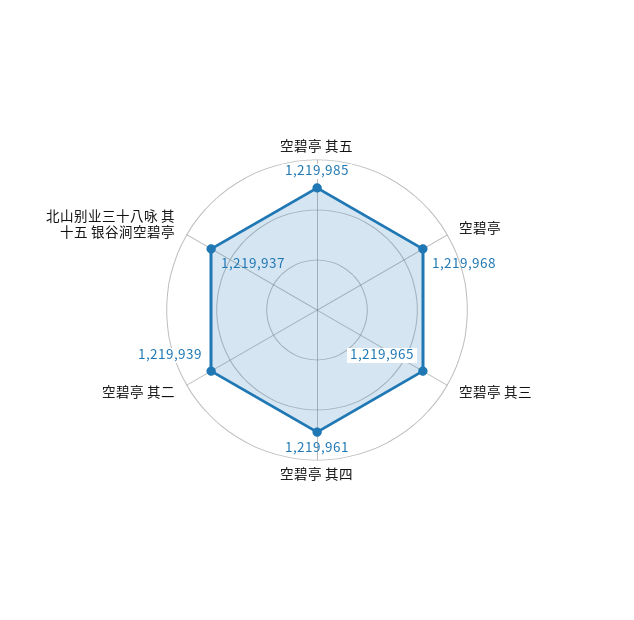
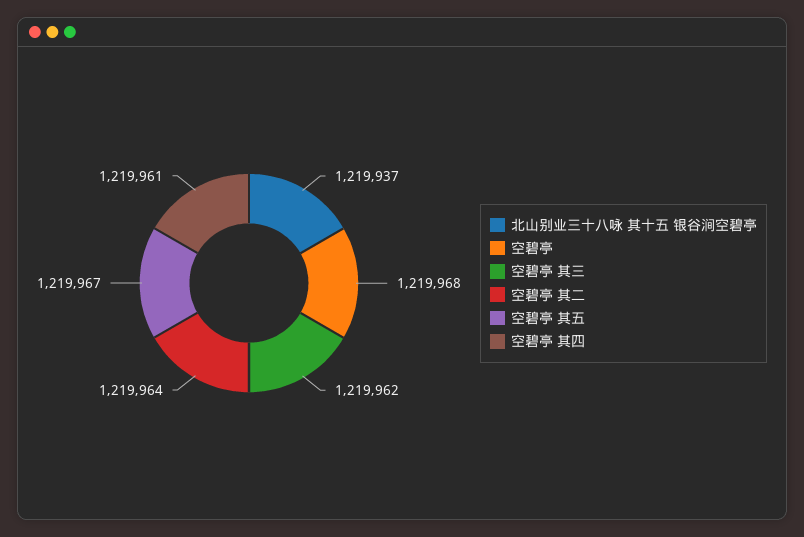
  {
-   "空碧亭 其五": 1219985,
+   "空碧亭 其五": 1219967,
    "空碧亭": 1219968,
-   "空碧亭 其三": 1219965,
+   "空碧亭 其三": 1219962,
    "空碧亭 其四": 1219961,
-   "空碧亭 其二": 1219939,
+   "空碧亭 其二": 1219964,
    "北山别业三十八咏 其十五 银谷涧空碧亭": 1219937
  }

